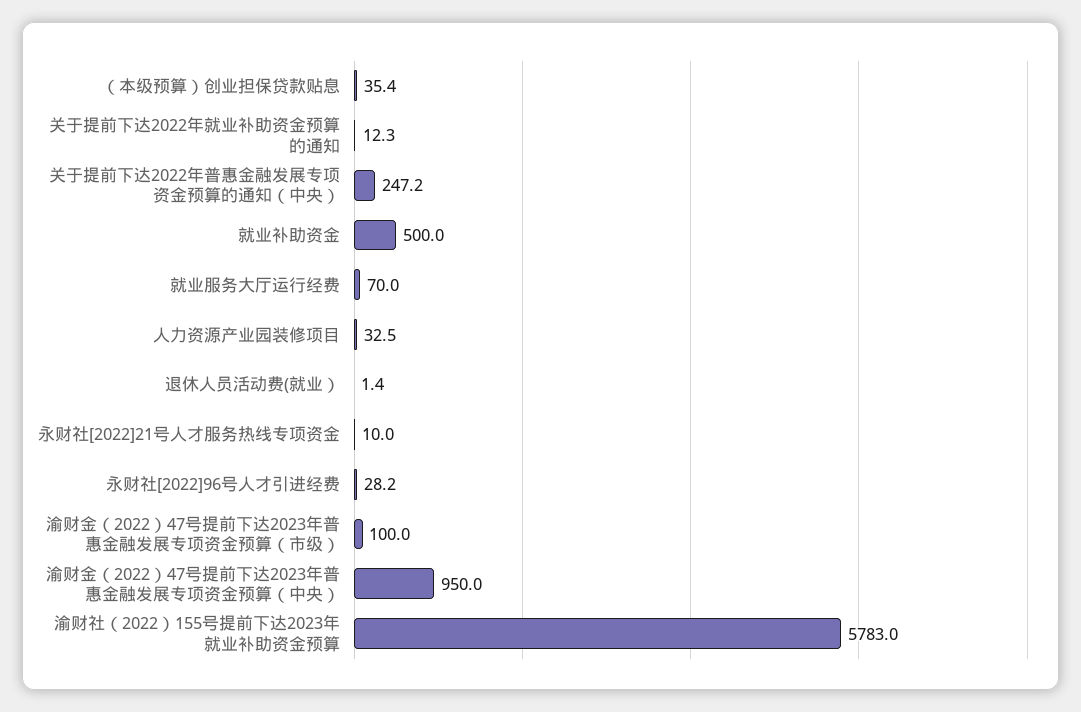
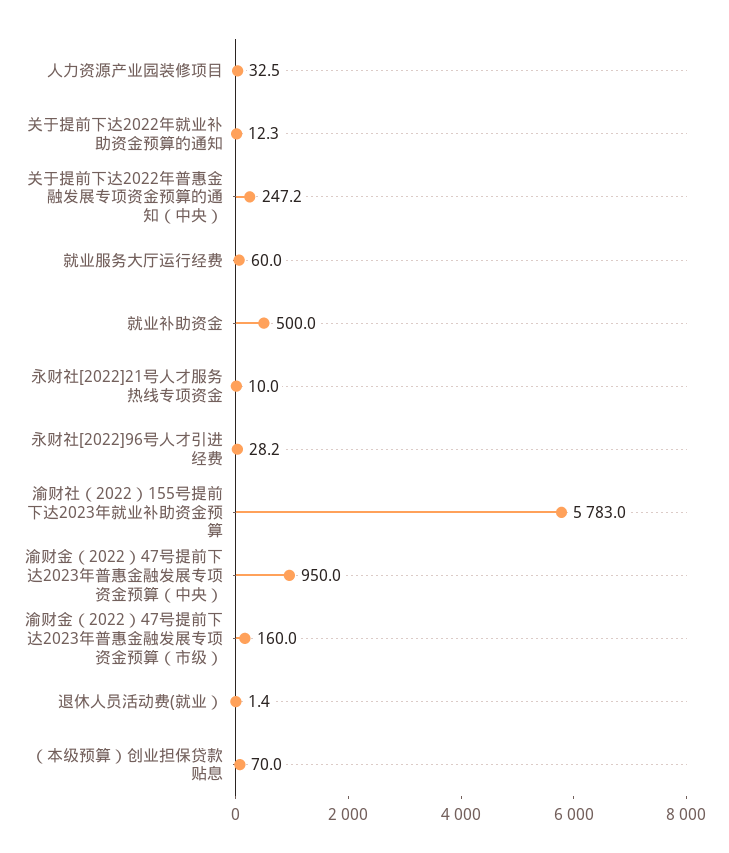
  {
-   "（本级预算）创业担保贷款贴息": 35.4,
+   "（本级预算）创业担保贷款贴息": 70,
    "关于提前下达2022年就业补助资金预算的通知": 12.3,
    "关于提前下达2022年普惠金融发展专项资金预算的通知（中央）": 247.2,
    "就业补助资金": 500,
-   "就业服务大厅运行经费": 70,
+   "就业服务大厅运行经费": 60,
    "人力资源产业园装修项目": 32.5,
    "退休人员活动费(就业）": 1.4,
    "永财社[2022]21号人才服务热线专项资金": 10,
    "永财社[2022]96号人才引进经费": 28.2,
-   "渝财金（2022）47号提前下达2023年普惠金融发展专项资金预算（市级）": 100,
+   "渝财金（2022）47号提前下达2023年普惠金融发展专项资金预算（市级）": 160,
    "渝财金（2022）47号提前下达2023年普惠金融发展专项资金预算（中央）": 950,
    "渝财社（2022）155号提前下达2023年就业补助资金预算": 5783
  }

